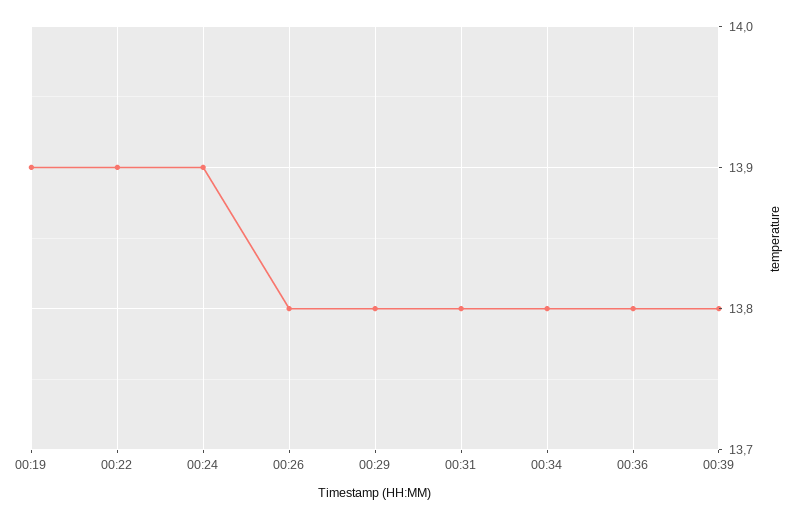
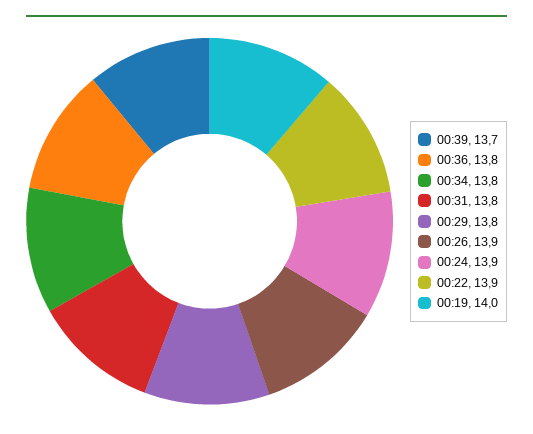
  {
-   "00:19": 13.9,
+   "00:19": 14,
    "00:22": 13.9,
    "00:24": 13.9,
-   "00:26": 13.8,
+   "00:26": 13.9,
    "00:29": 13.8,
    "00:31": 13.8,
    "00:34": 13.8,
    "00:36": 13.8,
-   "00:39": 13.8
+   "00:39": 13.7
  }

